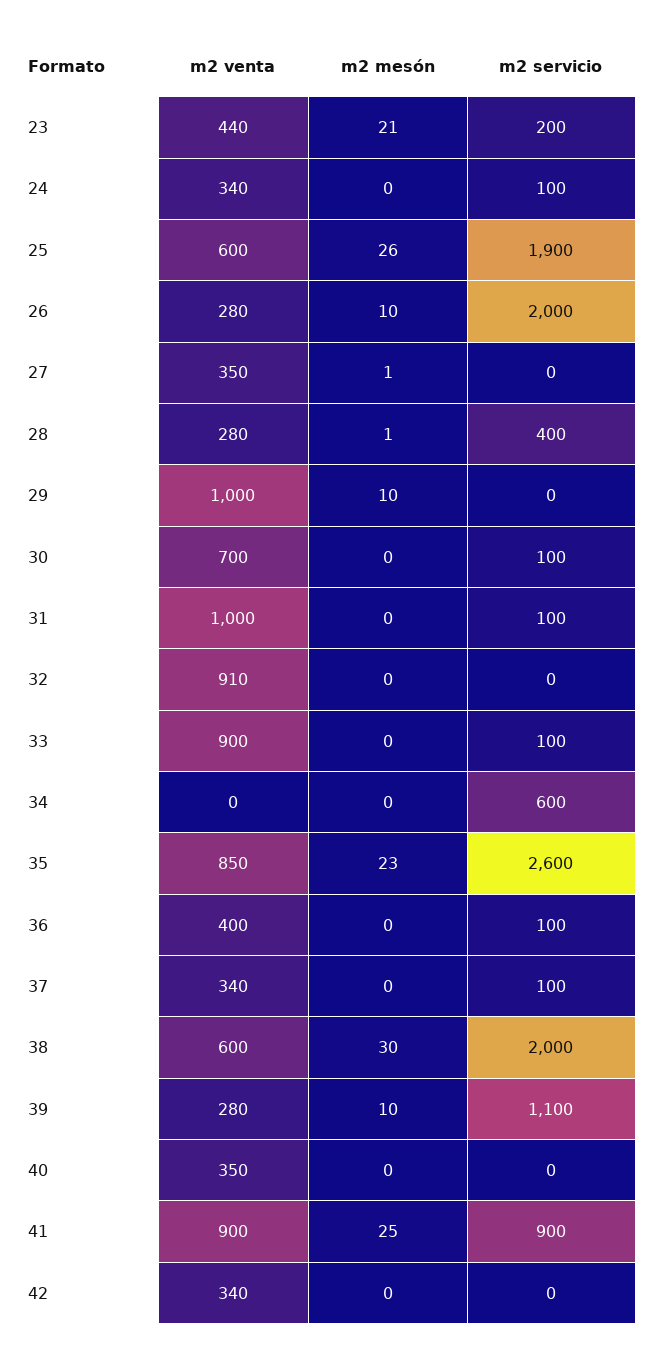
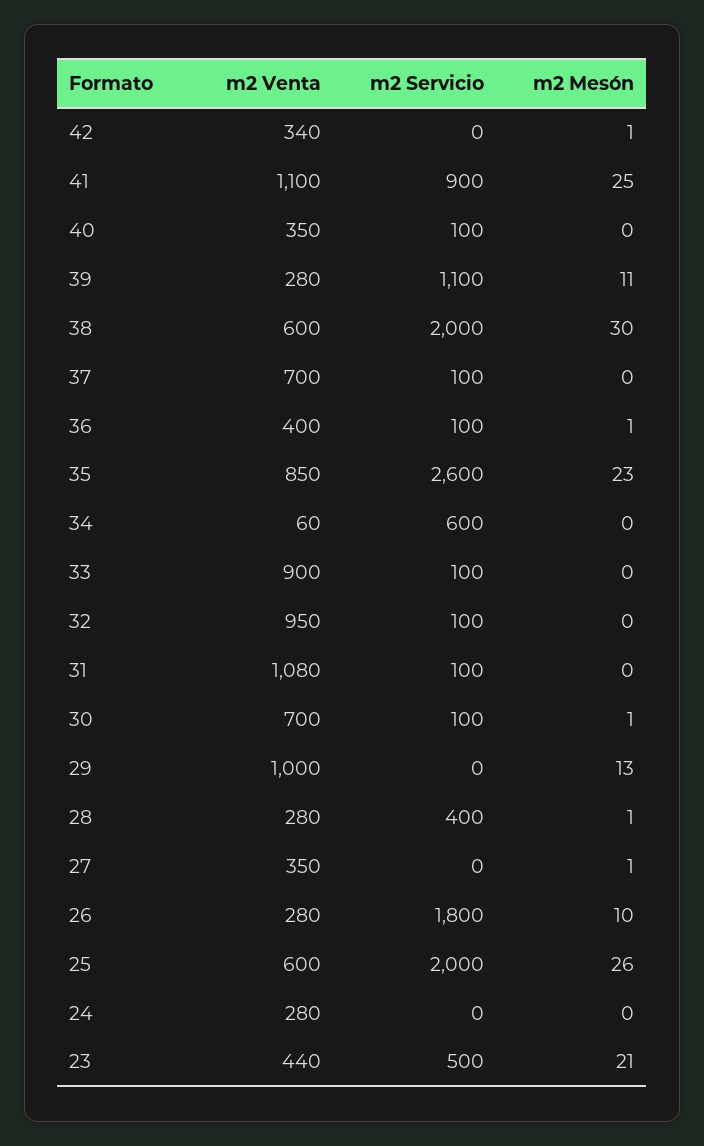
  {
    "m2 venta": {
      "23": 440,
-     "24": 340,
+     "24": 280,
      "25": 600,
      "26": 280,
      "27": 350,
      "28": 280,
      "29": 1000,
      "30": 700,
-     "31": 1000,
+     "31": 1080,
-     "32": 910,
+     "32": 950,
      "33": 900,
-     "34": 0,
+     "34": 60,
      "35": 850,
      "36": 400,
-     "37": 340,
+     "37": 700,
      "38": 600,
      "39": 280,
      "40": 350,
-     "41": 900,
+     "41": 1100,
      "42": 340
    },
    "m2 mesón": {
      "23": 21,
      "24": 0,
      "25": 26,
      "26": 10,
      "27": 1,
      "28": 1,
-     "29": 10,
+     "29": 13,
-     "30": 0,
+     "30": 1,
      "31": 0,
      "32": 0,
      "33": 0,
      "34": 0,
      "35": 23,
-     "36": 0,
+     "36": 1,
      "37": 0,
      "38": 30,
-     "39": 10,
+     "39": 11,
      "40": 0,
      "41": 25,
-     "42": 0
+     "42": 1
    },
    "m2 servicio": {
-     "23": 200,
+     "23": 500,
-     "24": 100,
+     "24": 0,
-     "25": 1900,
+     "25": 2000,
-     "26": 2000,
+     "26": 1800,
      "27": 0,
      "28": 400,
      "29": 0,
      "30": 100,
      "31": 100,
-     "32": 0,
+     "32": 100,
      "33": 100,
      "34": 600,
      "35": 2600,
      "36": 100,
      "37": 100,
      "38": 2000,
      "39": 1100,
-     "40": 0,
+     "40": 100,
      "41": 900,
      "42": 0
    }
  }

